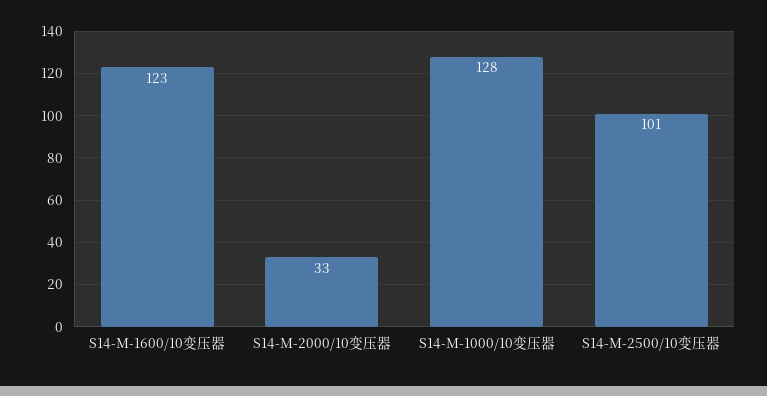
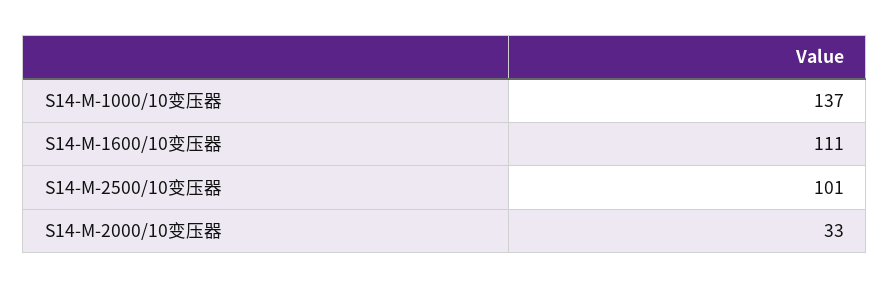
  {
-   "S14-M-1600/10变压器": 123,
+   "S14-M-1600/10变压器": 111,
    "S14-M-2000/10变压器": 33,
-   "S14-M-1000/10变压器": 128,
+   "S14-M-1000/10变压器": 137,
    "S14-M-2500/10变压器": 101
  }

